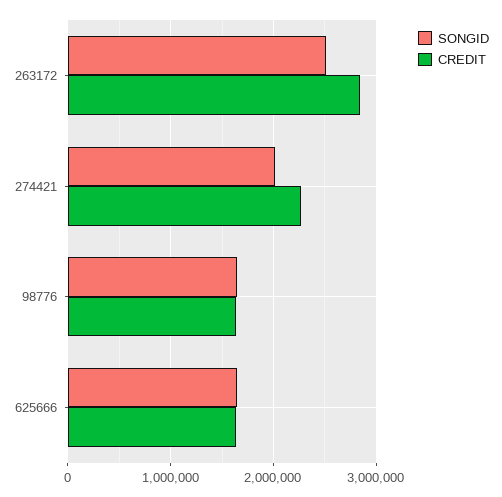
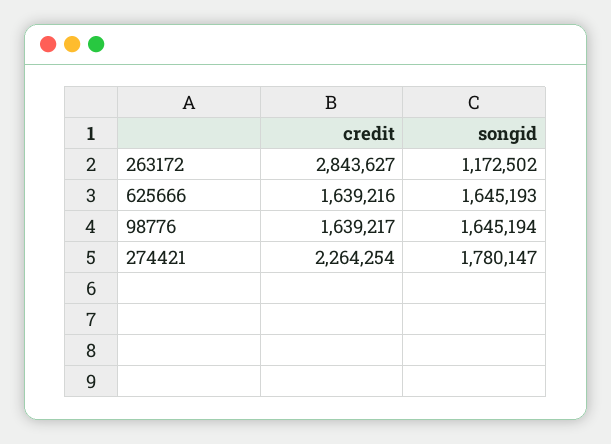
  {
    "SONGID": {
-     "263172": 2500000,
+     "263172": 1172502,
-     "274421": 2000000,
+     "274421": 1780147,
      "98776": 1645194,
      "625666": 1645193
    },
    "CREDIT": {
      "263172": 2843627,
      "274421": 2264254,
      "98776": 1639217,
      "625666": 1639216
    }
  }

